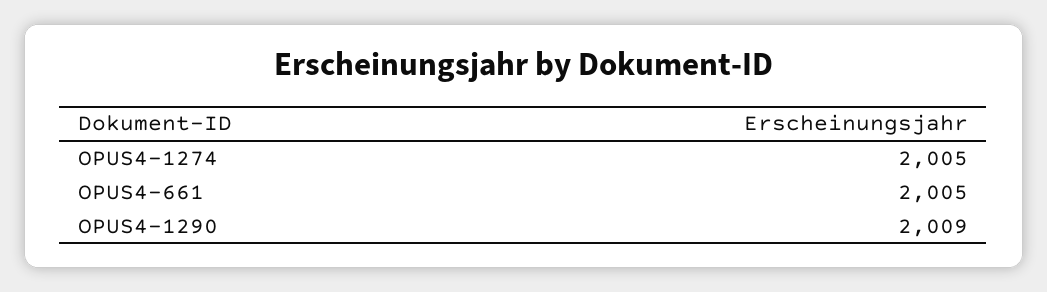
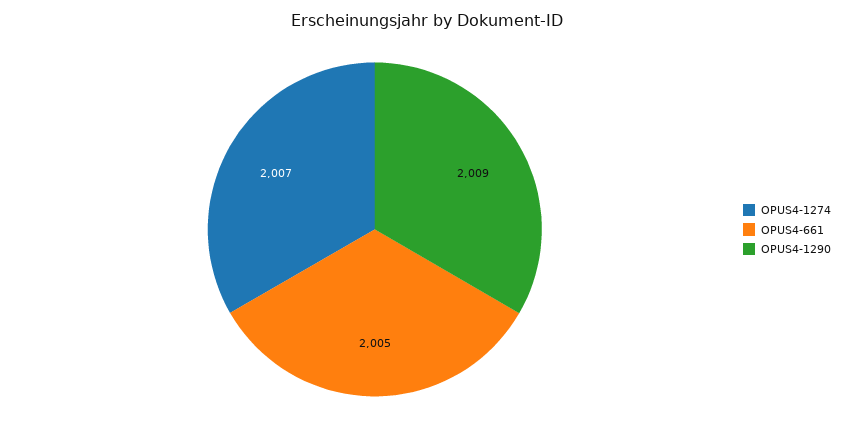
  {
-   "OPUS4-1274": 2005,
+   "OPUS4-1274": 2007,
    "OPUS4-661": 2005,
    "OPUS4-1290": 2009
  }

